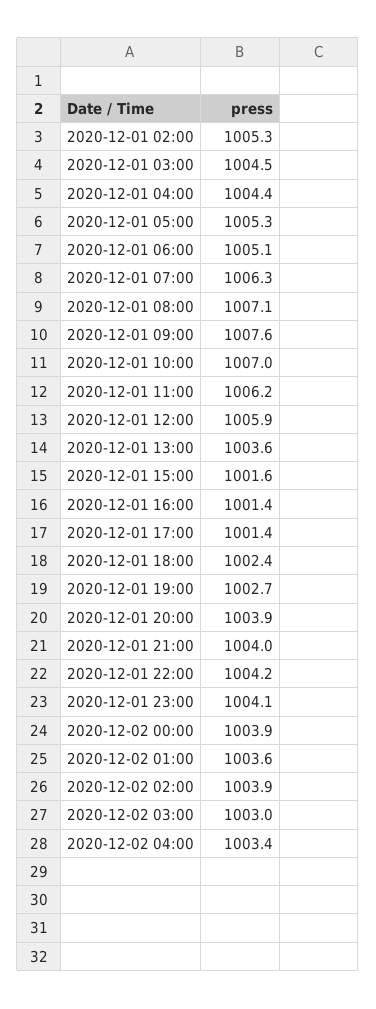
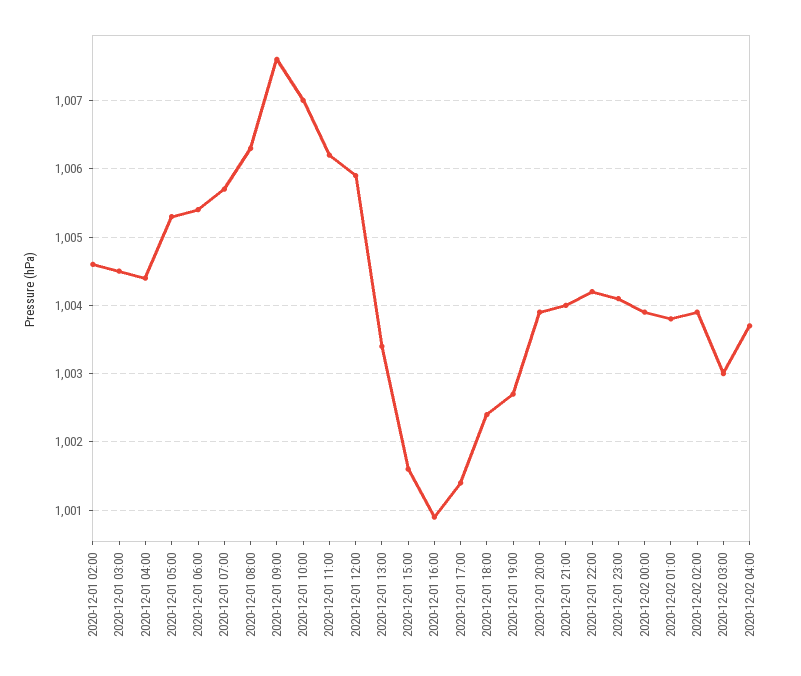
  {
-   "2020-12-01 02:00": 1005.3,
+   "2020-12-01 02:00": 1004.6,
    "2020-12-01 03:00": 1004.5,
    "2020-12-01 04:00": 1004.4,
    "2020-12-01 05:00": 1005.3,
-   "2020-12-01 06:00": 1005.1,
+   "2020-12-01 06:00": 1005.4,
-   "2020-12-01 07:00": 1006.3,
+   "2020-12-01 07:00": 1005.7,
-   "2020-12-01 08:00": 1007.1,
+   "2020-12-01 08:00": 1006.3,
    "2020-12-01 09:00": 1007.6,
    "2020-12-01 10:00": 1007,
    "2020-12-01 11:00": 1006.2,
    "2020-12-01 12:00": 1005.9,
-   "2020-12-01 13:00": 1003.6,
+   "2020-12-01 13:00": 1003.4,
    "2020-12-01 15:00": 1001.6,
-   "2020-12-01 16:00": 1001.4,
+   "2020-12-01 16:00": 1000.9,
    "2020-12-01 17:00": 1001.4,
    "2020-12-01 18:00": 1002.4,
    "2020-12-01 19:00": 1002.7,
    "2020-12-01 20:00": 1003.9,
    "2020-12-01 21:00": 1004,
    "2020-12-01 22:00": 1004.2,
    "2020-12-01 23:00": 1004.1,
    "2020-12-02 00:00": 1003.9,
-   "2020-12-02 01:00": 1003.6,
+   "2020-12-02 01:00": 1003.8,
    "2020-12-02 02:00": 1003.9,
    "2020-12-02 03:00": 1003,
-   "2020-12-02 04:00": 1003.4
+   "2020-12-02 04:00": 1003.7
  }

